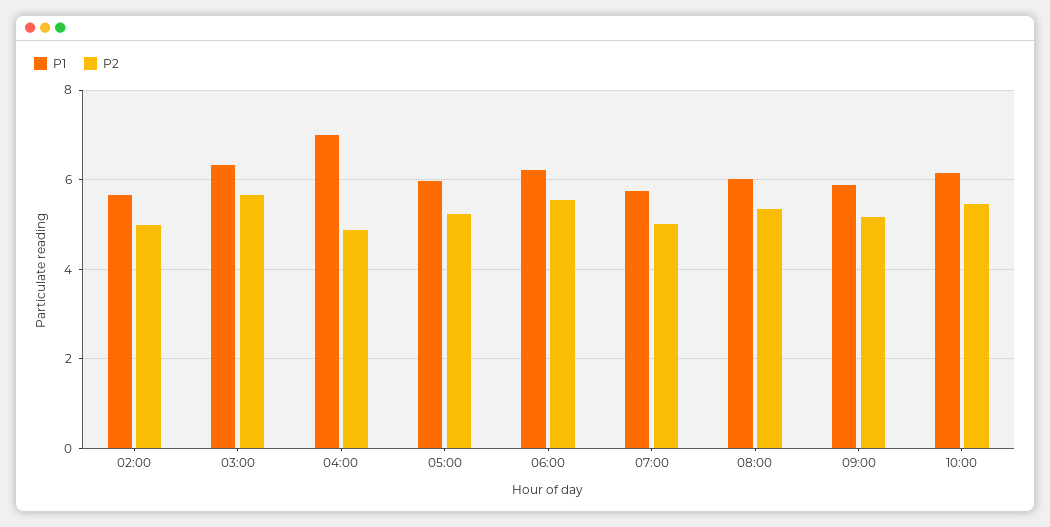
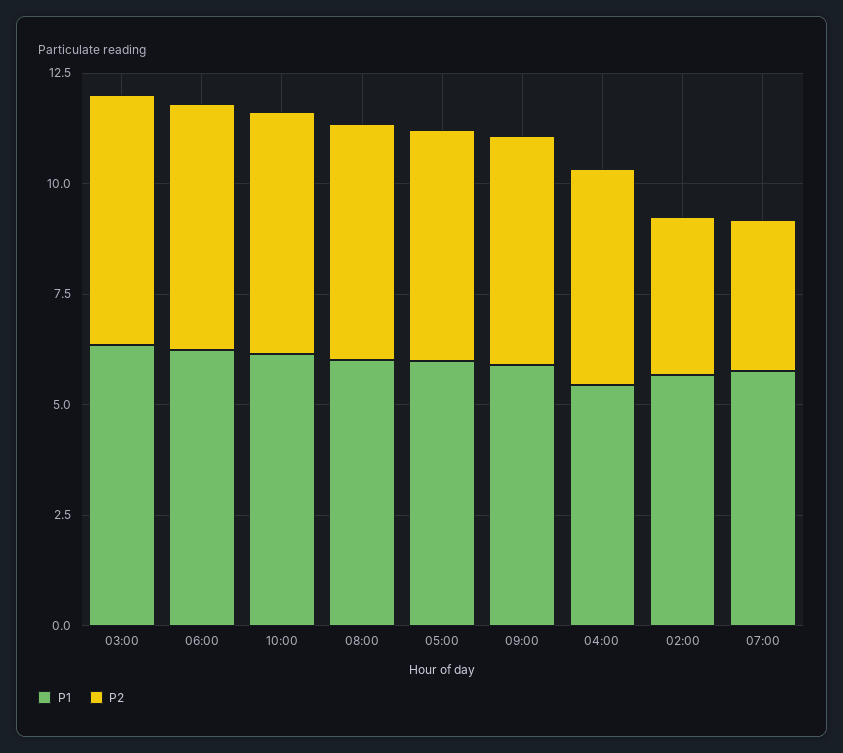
  {
    "P1": {
      "02:00": 5.6,
      "03:00": 6.4,
-     "04:00": 7,
+     "04:00": 5.5,
      "05:00": 6,
      "06:00": 6.2,
      "07:00": 5.8,
      "08:00": 6,
      "09:00": 5.8,
      "10:00": 6.2
    },
    "P2": {
-     "02:00": 5,
+     "02:00": 3.5,
      "03:00": 5.6,
      "04:00": 4.8,
      "05:00": 5.2,
      "06:00": 5.6,
-     "07:00": 5,
+     "07:00": 3.5,
      "08:00": 5.4,
      "09:00": 5.2,
      "10:00": 5.4
    }
  }

